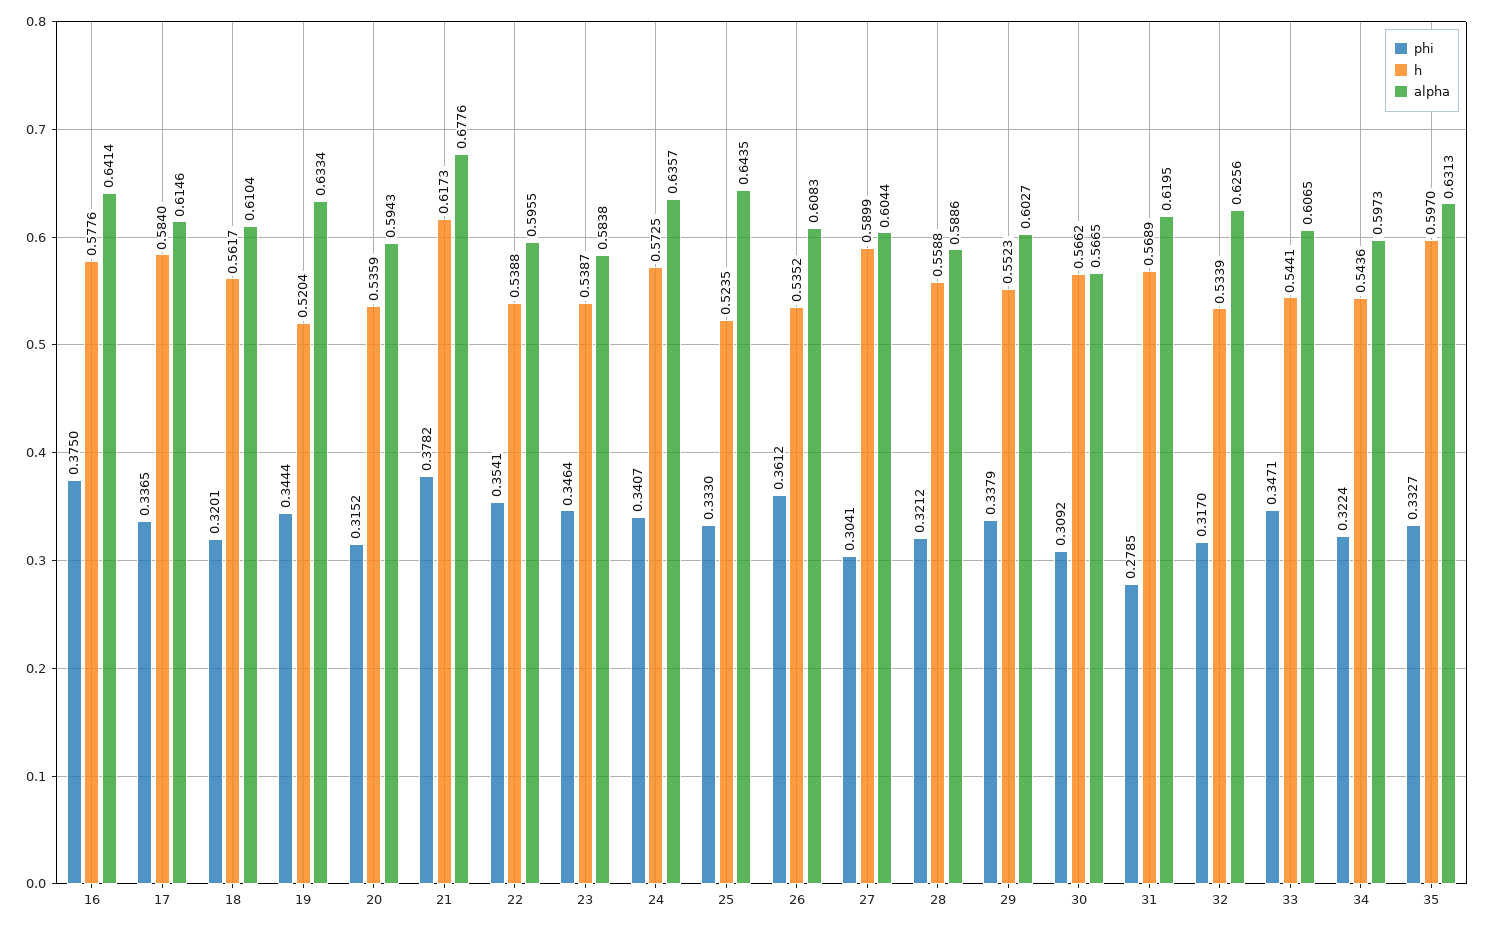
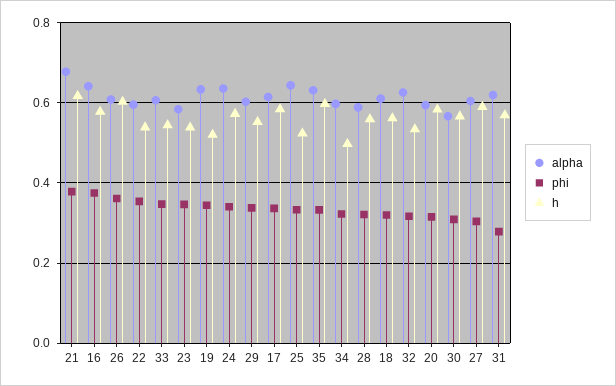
  {
    "phi": {
      "16": 0.375,
      "17": 0.3365,
      "18": 0.3201,
      "19": 0.3444,
      "20": 0.3152,
      "21": 0.3782,
      "22": 0.3541,
      "23": 0.3464,
      "24": 0.3407,
      "25": 0.333,
      "26": 0.3612,
      "27": 0.3041,
      "28": 0.3212,
      "29": 0.3379,
      "30": 0.3092,
      "31": 0.2785,
      "32": 0.317,
      "33": 0.3471,
      "34": 0.3224,
      "35": 0.3327
    },
    "h": {
      "16": 0.5776,
      "17": 0.584,
      "18": 0.5617,
      "19": 0.5204,
-     "20": 0.5359,
+     "20": 0.58,
      "21": 0.6173,
      "22": 0.5388,
      "23": 0.5387,
      "24": 0.5725,
      "25": 0.5235,
-     "26": 0.5352,
+     "26": 0.6,
      "27": 0.5899,
      "28": 0.5588,
      "29": 0.5523,
      "30": 0.5662,
      "31": 0.5689,
      "32": 0.5339,
      "33": 0.5441,
-     "34": 0.5436,
+     "34": 0.5,
      "35": 0.597
    },
    "alpha": {
      "16": 0.6414,
      "17": 0.6146,
      "18": 0.6104,
      "19": 0.6334,
      "20": 0.5943,
      "21": 0.6776,
      "22": 0.5955,
      "23": 0.5838,
      "24": 0.6357,
      "25": 0.6435,
      "26": 0.6083,
      "27": 0.6044,
      "28": 0.5886,
      "29": 0.6027,
      "30": 0.5665,
      "31": 0.6195,
      "32": 0.6256,
      "33": 0.6065,
      "34": 0.5973,
      "35": 0.6313
    }
  }

